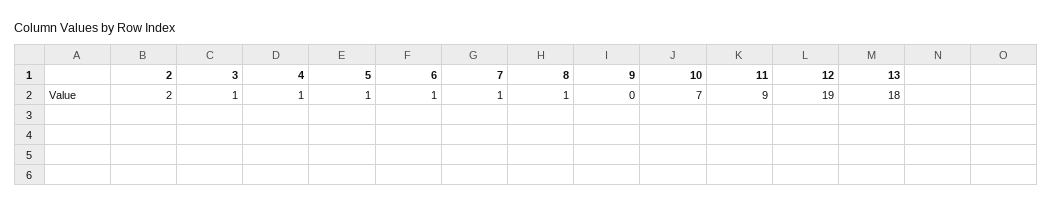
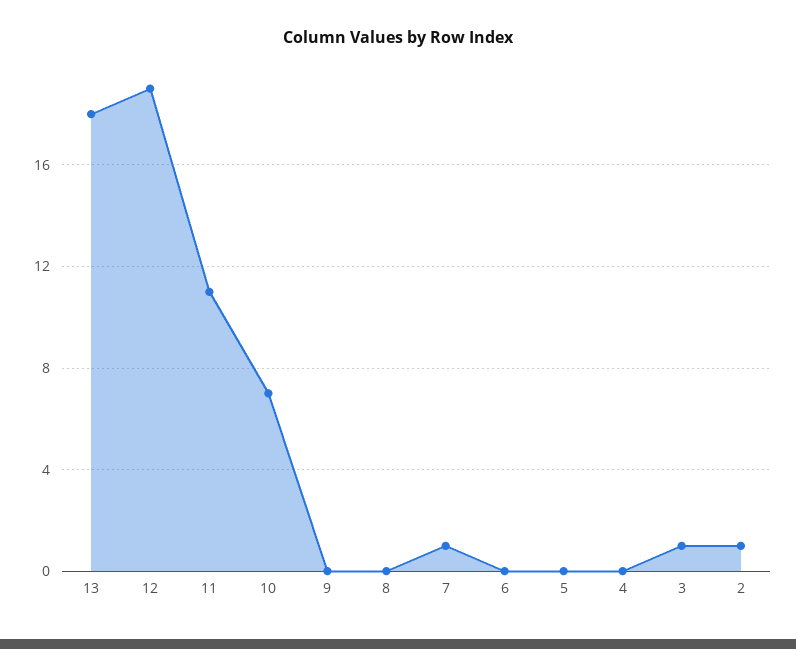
  {
-   "2": 2,
+   "2": 1,
    "3": 1,
-   "4": 1,
+   "4": 0,
-   "5": 1,
+   "5": 0,
-   "6": 1,
+   "6": 0,
    "7": 1,
-   "8": 1,
+   "8": 0,
    "9": 0,
    "10": 7,
-   "11": 9,
+   "11": 11,
    "12": 19,
    "13": 18
  }

